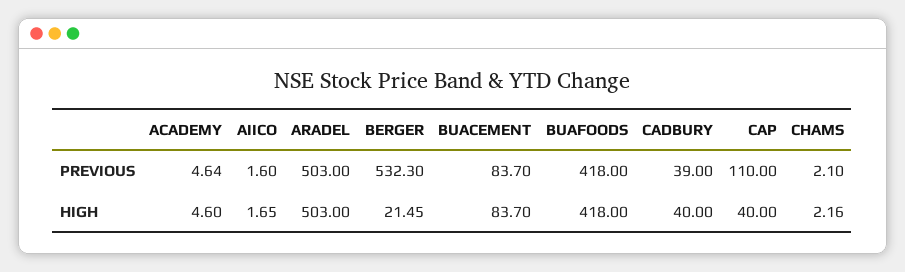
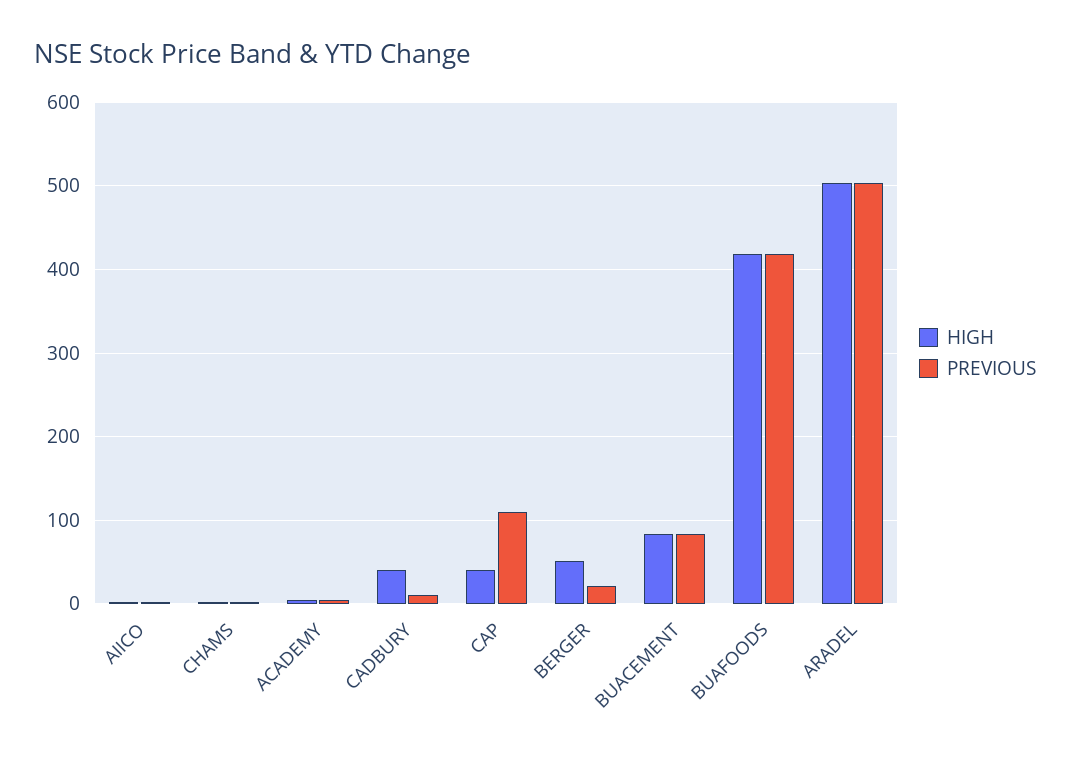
  {
    "PREVIOUS": {
      "ACADEMY": 4.64,
      "AIICO": 1.6,
      "ARADEL": 503,
-     "BERGER": 532.3,
+     "BERGER": 20,
      "BUACEMENT": 83.7,
      "BUAFOODS": 418,
-     "CADBURY": 39,
+     "CADBURY": 10,
      "CAP": 110,
      "CHAMS": 2.1
    },
    "HIGH": {
      "ACADEMY": 4.6,
      "AIICO": 1.65,
      "ARADEL": 503,
-     "BERGER": 21.45,
+     "BERGER": 50,
      "BUACEMENT": 83.7,
      "BUAFOODS": 418,
      "CADBURY": 40,
      "CAP": 40,
      "CHAMS": 2.16
    }
  }

